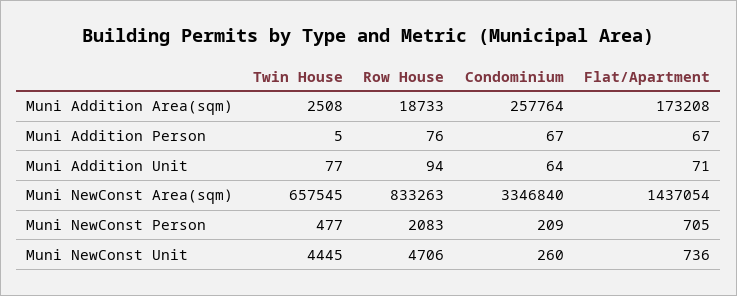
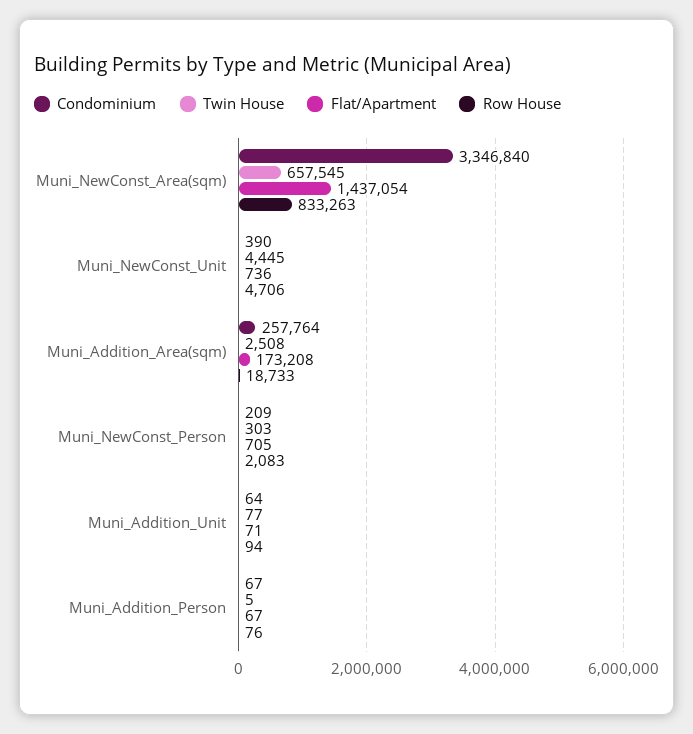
  {
    "Twin House": {
      "Muni Addition Area(sqm)": 2508,
      "Muni Addition Person": 5,
      "Muni Addition Unit": 77,
      "Muni NewConst Area(sqm)": 657545,
-     "Muni NewConst Person": 477,
+     "Muni NewConst Person": 303,
      "Muni NewConst Unit": 4445
    },
    "Row House": {
      "Muni Addition Area(sqm)": 18733,
      "Muni Addition Person": 76,
      "Muni Addition Unit": 94,
      "Muni NewConst Area(sqm)": 833263,
      "Muni NewConst Person": 2083,
      "Muni NewConst Unit": 4706
    },
    "Condominium": {
      "Muni Addition Area(sqm)": 257764,
      "Muni Addition Person": 67,
      "Muni Addition Unit": 64,
      "Muni NewConst Area(sqm)": 3346840,
      "Muni NewConst Person": 209,
-     "Muni NewConst Unit": 260
+     "Muni NewConst Unit": 390
    },
    "Flat/Apartment": {
      "Muni Addition Area(sqm)": 173208,
      "Muni Addition Person": 67,
      "Muni Addition Unit": 71,
      "Muni NewConst Area(sqm)": 1437054,
      "Muni NewConst Person": 705,
      "Muni NewConst Unit": 736
    }
  }

